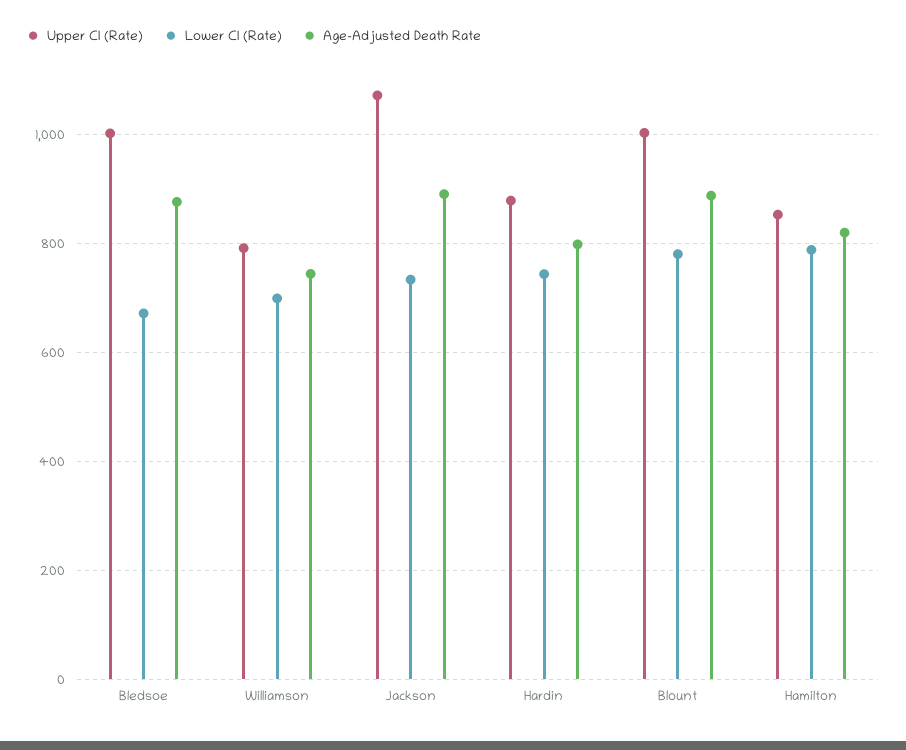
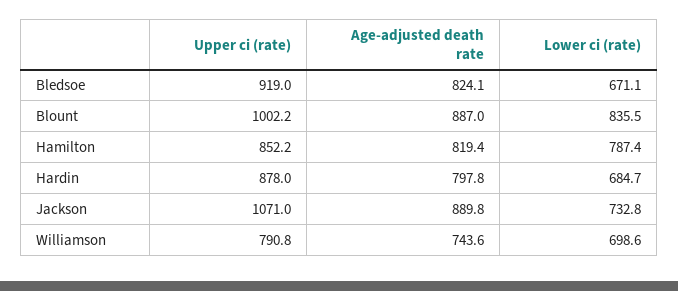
  {
    "Upper CI (Rate)": {
-     "Bledsoe": 1000,
+     "Bledsoe": 919,
      "Williamson": 790.8,
      "Jackson": 1071,
      "Hardin": 878,
      "Blount": 1002.2,
      "Hamilton": 852.2
    },
    "Lower CI (Rate)": {
      "Bledsoe": 671.1,
      "Williamson": 698.6,
      "Jackson": 732.8,
-     "Hardin": 740,
+     "Hardin": 684.7,
-     "Blount": 780,
+     "Blount": 835.5,
      "Hamilton": 787.4
    },
    "Age-Adjusted Death Rate": {
-     "Bledsoe": 880,
+     "Bledsoe": 824.1,
      "Williamson": 743.6,
      "Jackson": 889.8,
      "Hardin": 797.8,
      "Blount": 887,
      "Hamilton": 819.4
    }
  }

